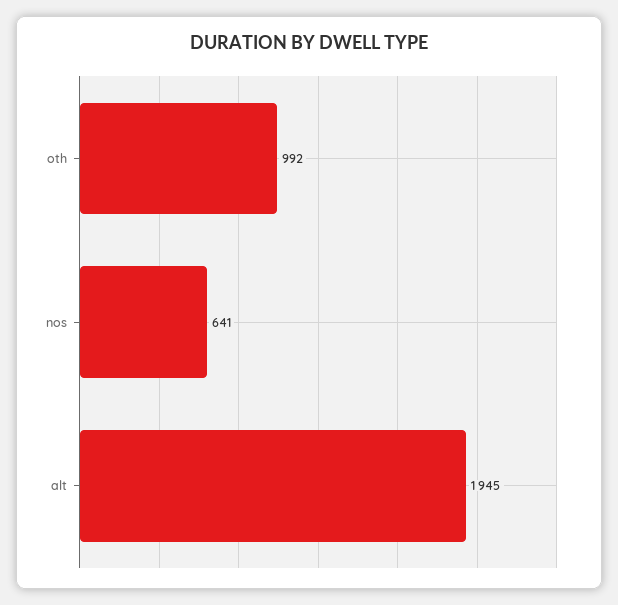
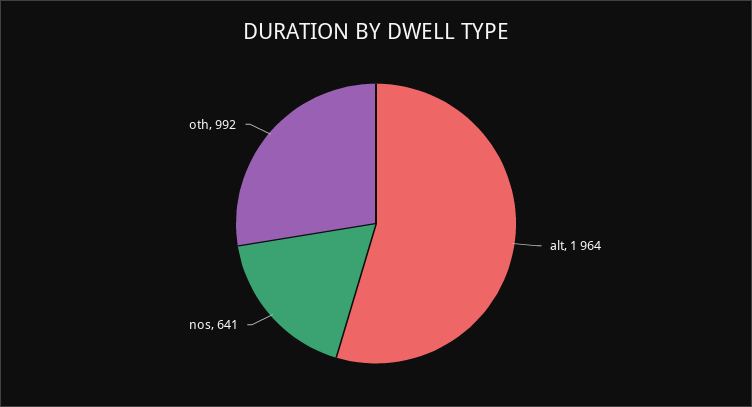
  {
    "oth": 992,
    "nos": 641,
-   "alt": 1945
+   "alt": 1964
  }

